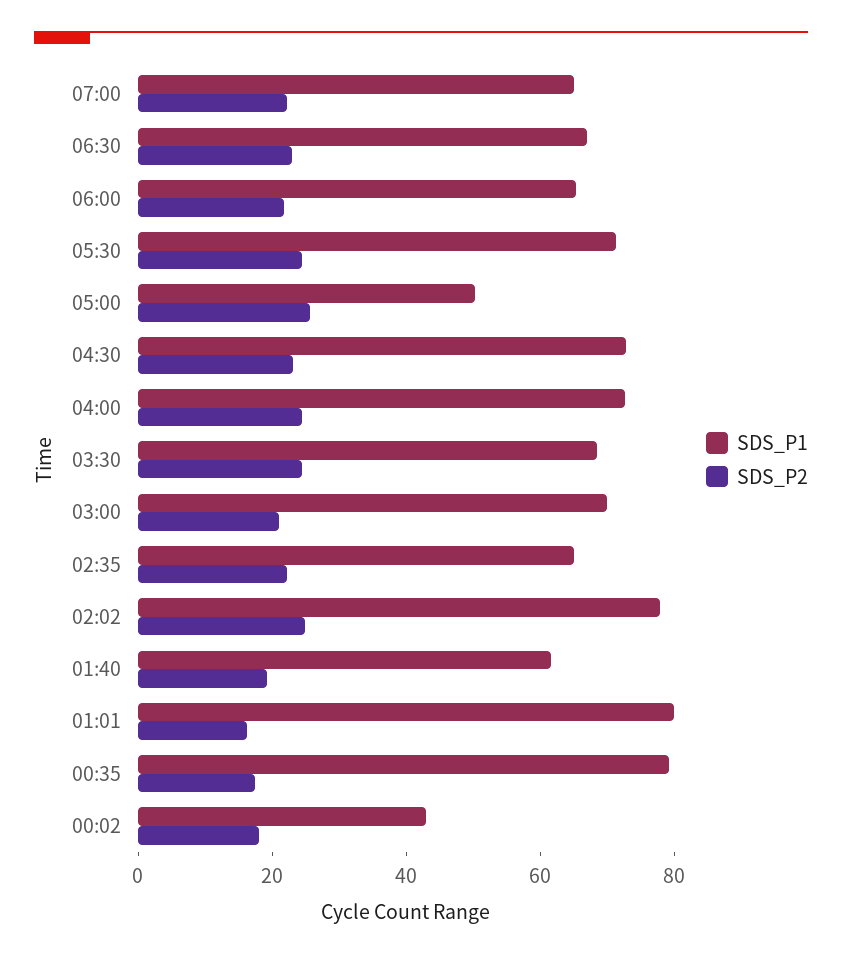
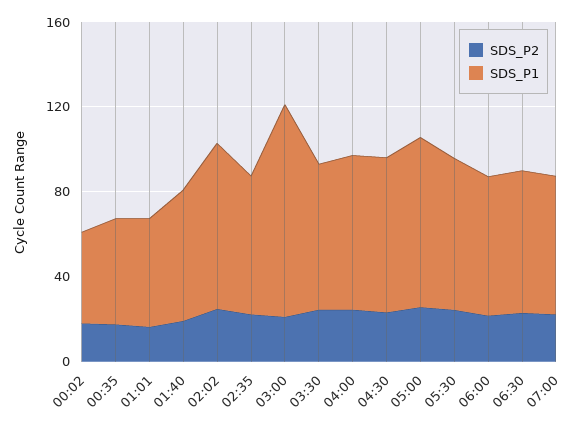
  {
    "SDS_P1": {
      "07:00": 65,
      "06:30": 65,
      "06:00": 65,
      "05:30": 70,
-     "05:00": 50,
+     "05:00": 80,
      "04:30": 75,
      "04:00": 75,
      "03:30": 70,
-     "03:00": 70,
+     "03:00": 100,
      "02:35": 65,
      "02:02": 80,
      "01:40": 60,
-     "01:01": 80,
+     "01:01": 50,
-     "00:35": 80,
+     "00:35": 50,
      "00:02": 45
    },
    "SDS_P2": {
      "07:00": 20,
      "06:30": 25,
      "06:00": 20,
      "05:30": 25,
      "05:00": 25,
      "04:30": 25,
      "04:00": 25,
      "03:30": 25,
      "03:00": 20,
      "02:35": 20,
      "02:02": 25,
      "01:40": 20,
      "01:01": 15,
      "00:35": 20,
      "00:02": 20
    }
  }

